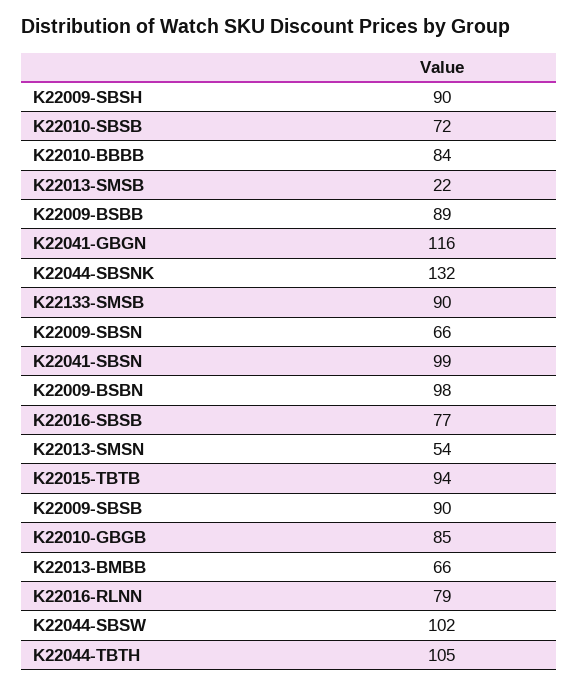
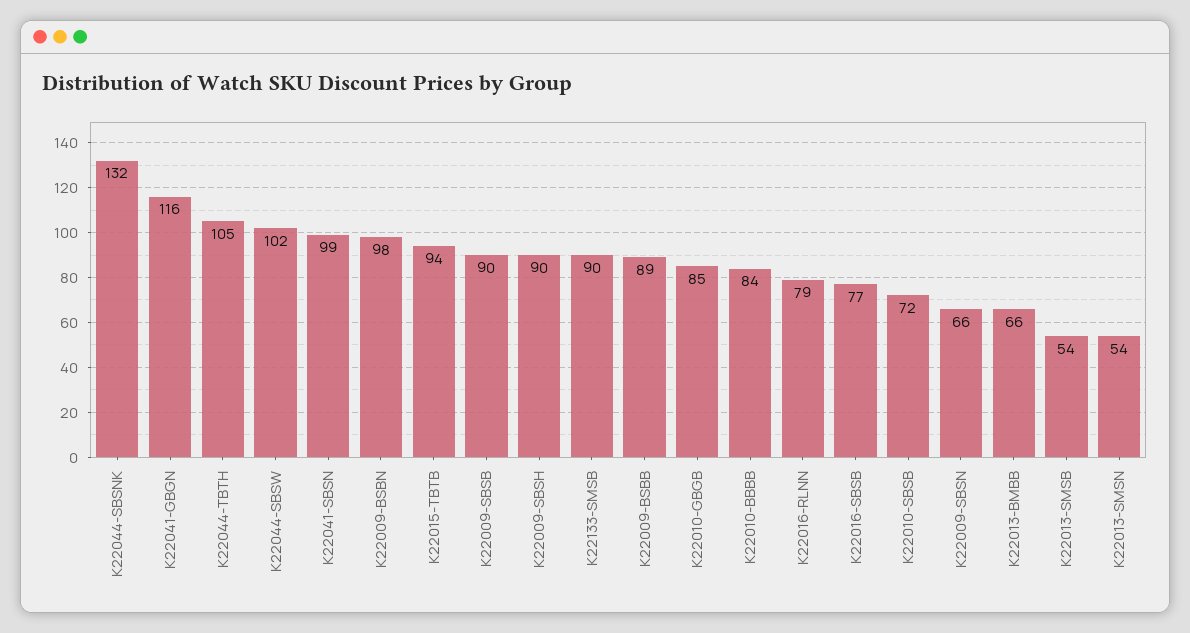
  {
    "K22009-SBSH": 90,
    "K22010-SBSB": 72,
    "K22010-BBBB": 84,
-   "K22013-SMSB": 22,
+   "K22013-SMSB": 54,
    "K22009-BSBB": 89,
    "K22041-GBGN": 116,
    "K22044-SBSNK": 132,
    "K22133-SMSB": 90,
    "K22009-SBSN": 66,
    "K22041-SBSN": 99,
    "K22009-BSBN": 98,
    "K22016-SBSB": 77,
    "K22013-SMSN": 54,
    "K22015-TBTB": 94,
    "K22009-SBSB": 90,
    "K22010-GBGB": 85,
    "K22013-BMBB": 66,
    "K22016-RLNN": 79,
    "K22044-SBSW": 102,
    "K22044-TBTH": 105
  }

